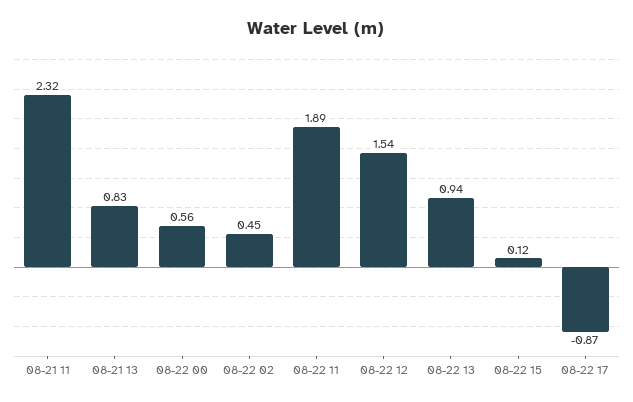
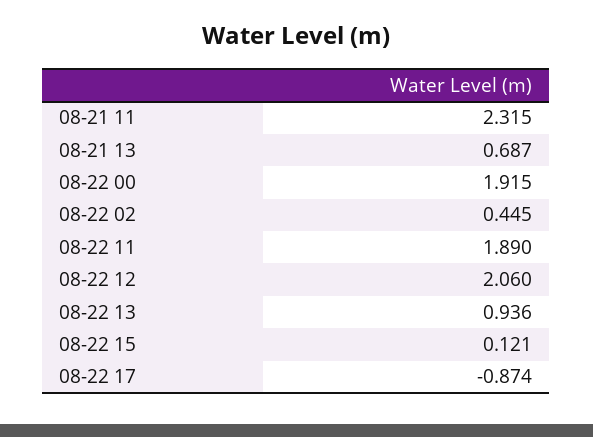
  {
    "08-21 11": 2.315,
-   "08-21 13": 0.83,
+   "08-21 13": 0.687,
-   "08-22 00": 0.56,
+   "08-22 00": 1.915,
    "08-22 02": 0.445,
    "08-22 11": 1.89,
-   "08-22 12": 1.54,
+   "08-22 12": 2.06,
    "08-22 13": 0.936,
    "08-22 15": 0.121,
    "08-22 17": -0.874
  }

